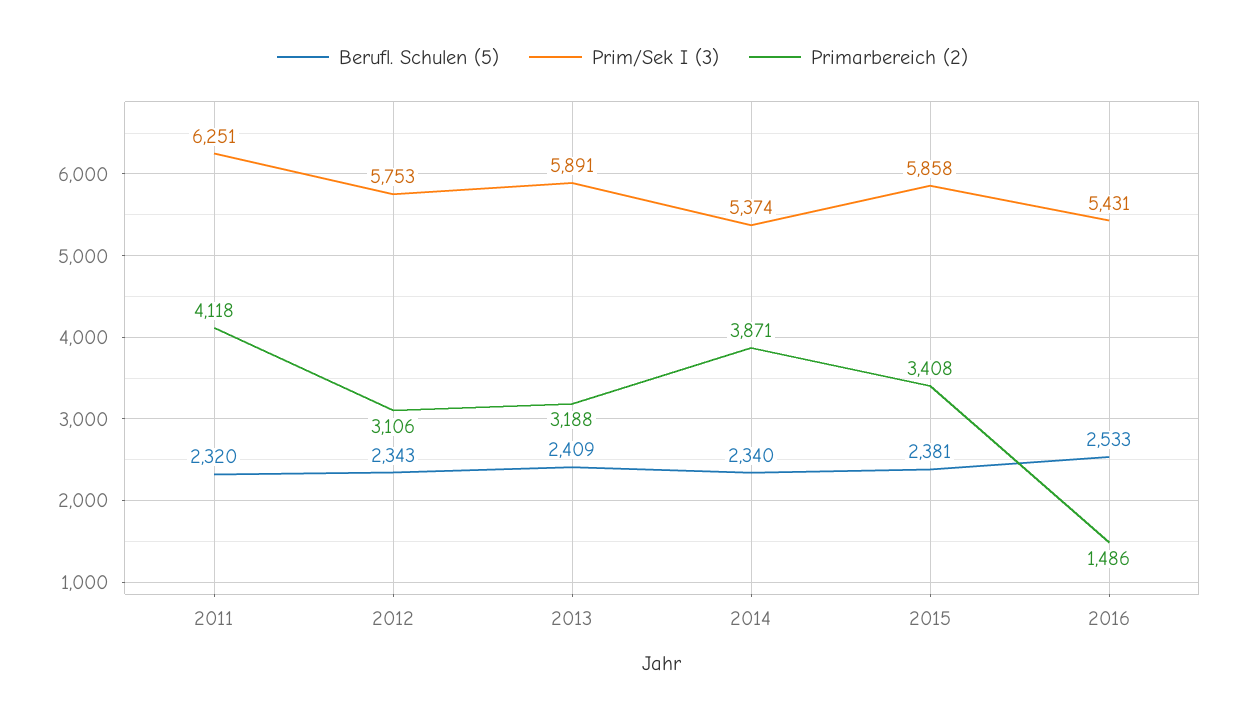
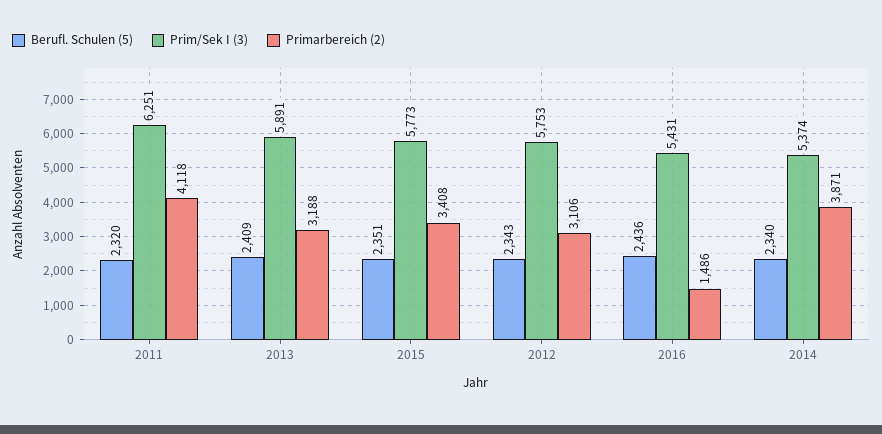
  {
    "Berufl. Schulen (5)": {
      "2011": 2320,
      "2012": 2343,
      "2013": 2409,
      "2014": 2340,
-     "2015": 2381,
+     "2015": 2351,
-     "2016": 2533
+     "2016": 2436
    },
    "Prim/Sek I (3)": {
      "2011": 6251,
      "2012": 5753,
      "2013": 5891,
      "2014": 5374,
-     "2015": 5858,
+     "2015": 5773,
      "2016": 5431
    },
    "Primarbereich (2)": {
      "2011": 4118,
      "2012": 3106,
      "2013": 3188,
      "2014": 3871,
      "2015": 3408,
      "2016": 1486
    }
  }

